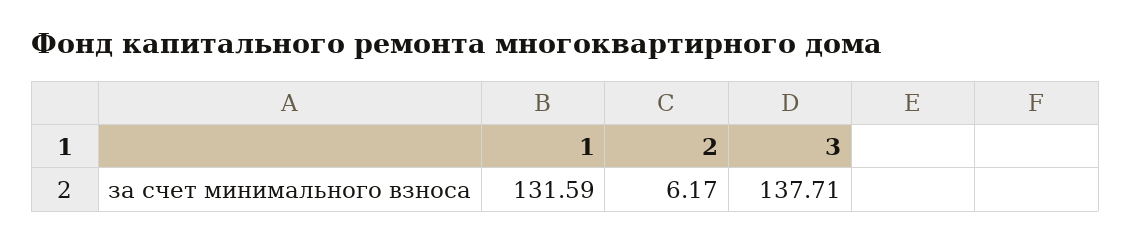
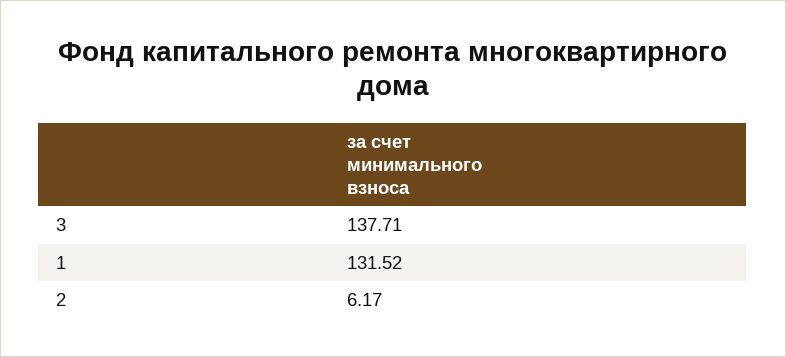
  {
-   "1": 131.59,
+   "1": 131.52,
    "2": 6.17,
    "3": 137.71
  }

